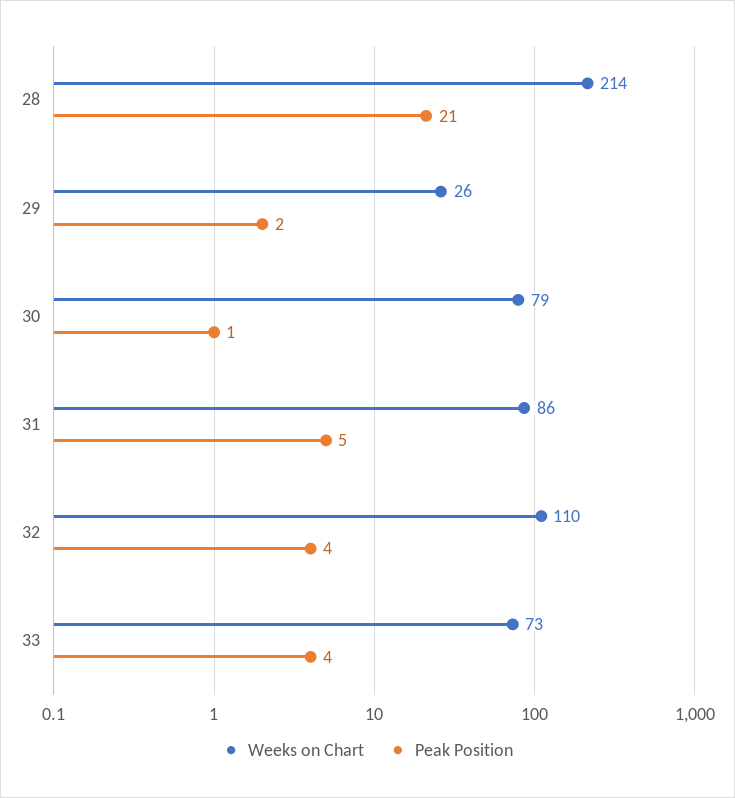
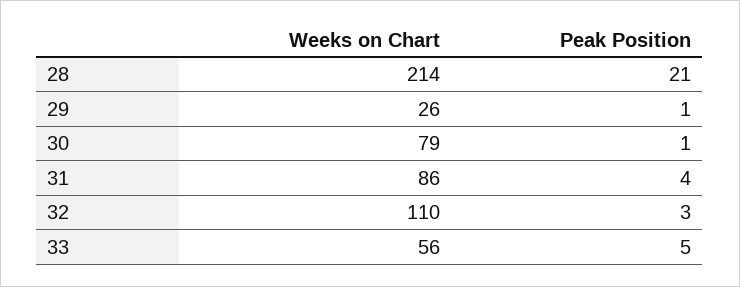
  {
    "Weeks on Chart": {
      "28": 214,
      "29": 26,
      "30": 79,
      "31": 86,
      "32": 110,
-     "33": 73
+     "33": 56
    },
    "Peak Position": {
      "28": 21,
-     "29": 2,
+     "29": 1,
      "30": 1,
-     "31": 5,
+     "31": 4,
-     "32": 4,
+     "32": 3,
-     "33": 4
+     "33": 5
    }
  }

